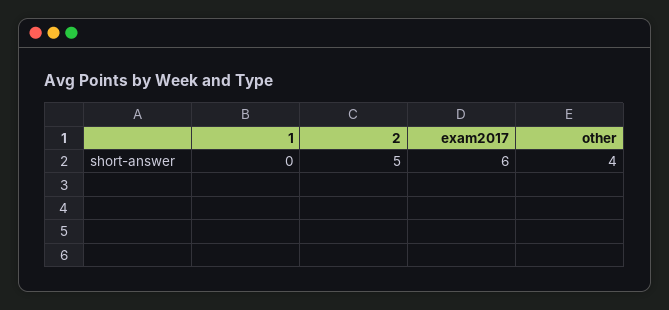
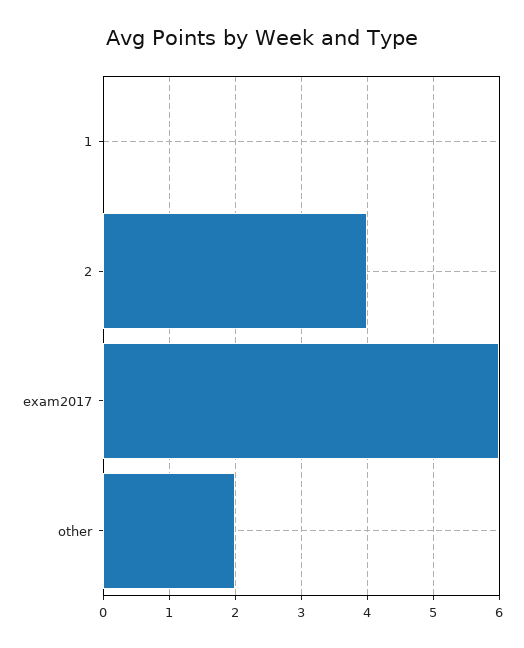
  {
    "1": 0,
-   "2": 5,
+   "2": 4,
    "exam2017": 6,
-   "other": 4
+   "other": 2
  }

